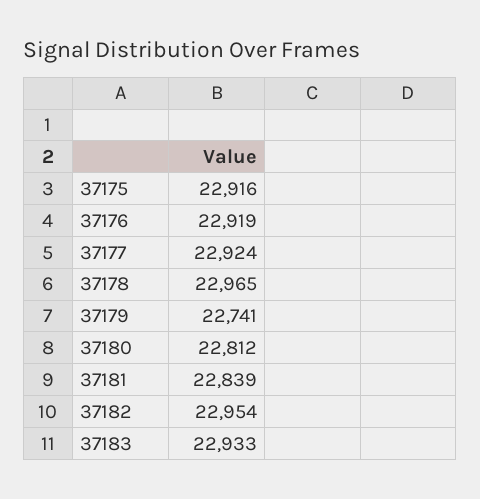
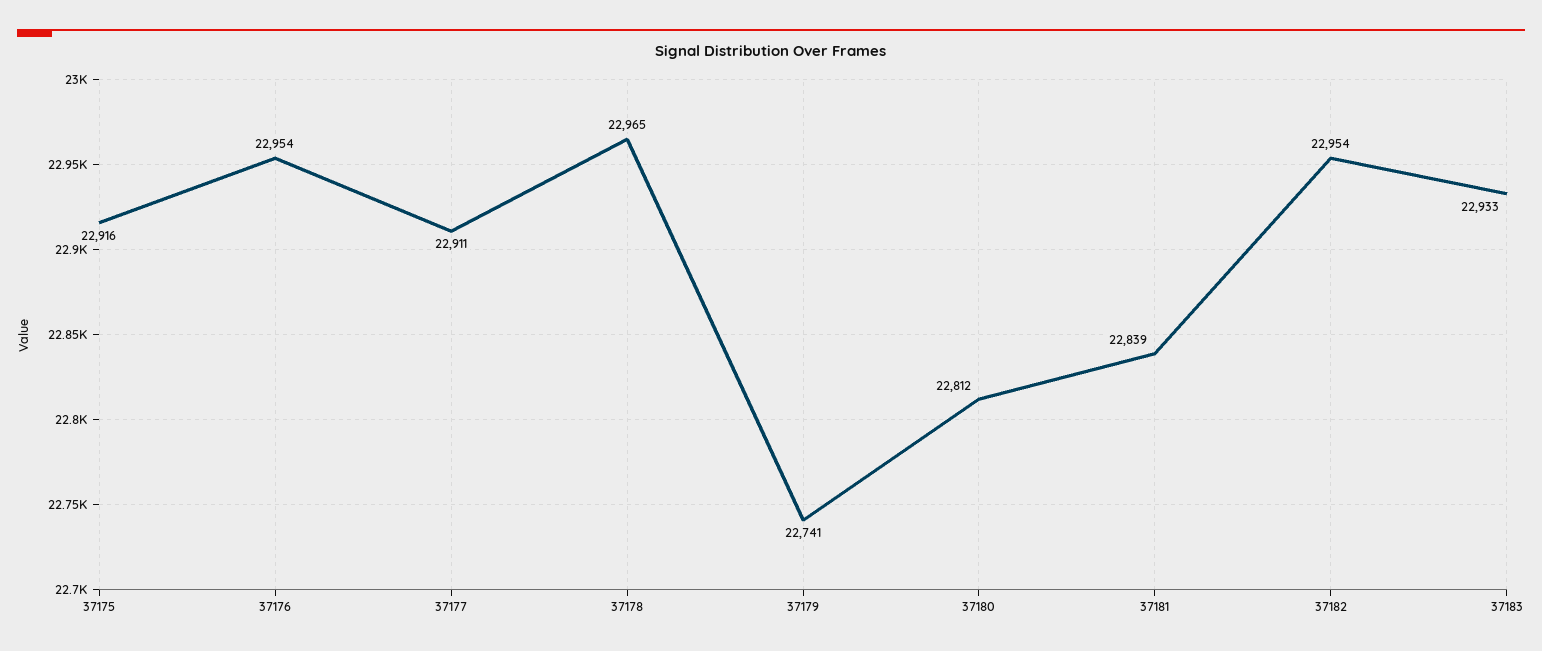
  {
    "37175": 22916,
-   "37176": 22919,
+   "37176": 22954,
-   "37177": 22924,
+   "37177": 22911,
    "37178": 22965,
    "37179": 22741,
    "37180": 22812,
    "37181": 22839,
    "37182": 22954,
    "37183": 22933
  }

